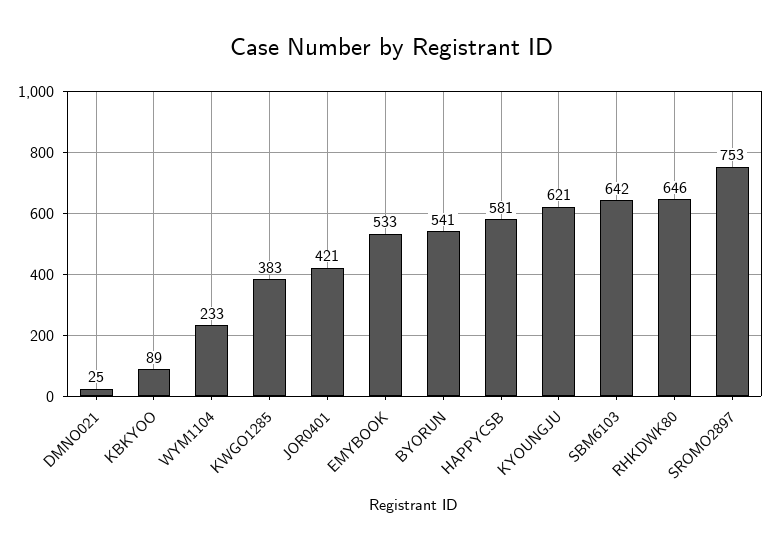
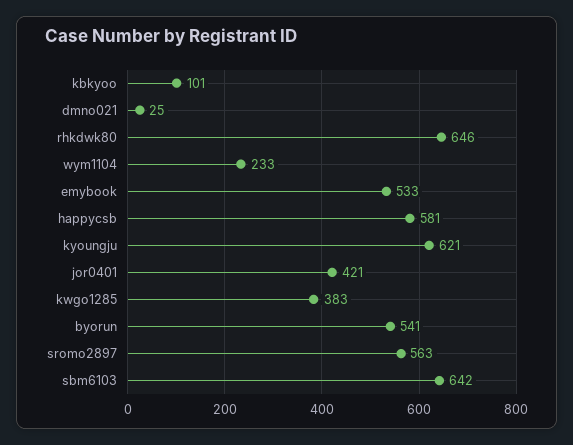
  {
    "DMNO021": 25,
-   "KBKYOO": 89,
+   "KBKYOO": 101,
    "WYM1104": 233,
    "KWGO1285": 383,
    "JOR0401": 421,
    "EMYBOOK": 533,
    "BYORUN": 541,
    "HAPPYCSB": 581,
    "KYOUNGJU": 621,
    "SBM6103": 642,
    "RHKDWK80": 646,
-   "SROMO2897": 753
+   "SROMO2897": 563
  }

